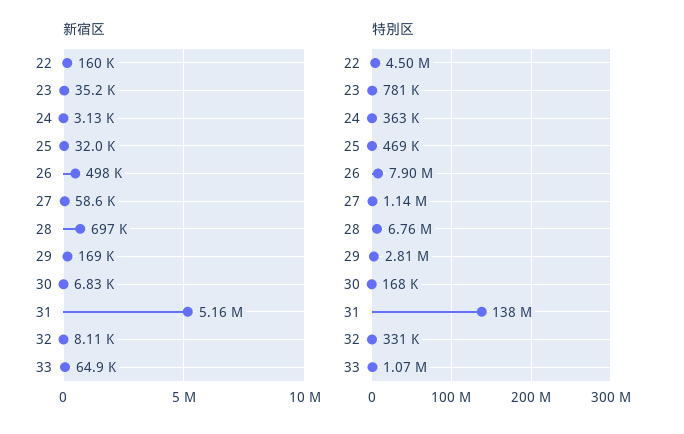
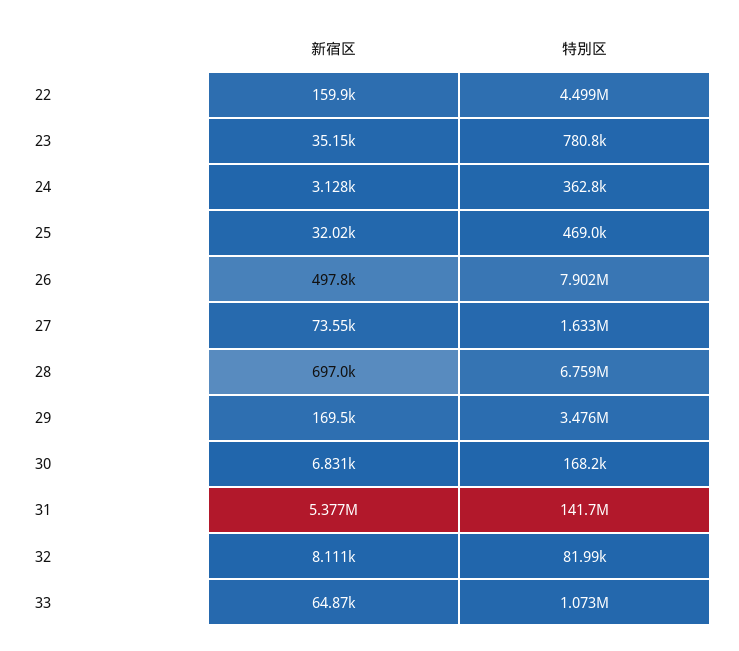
  {
    "新宿区": {
      "22": 159900,
      "23": 35150,
      "24": 3128,
      "25": 32020,
      "26": 497800,
-     "27": 58600,
+     "27": 73550,
      "28": 697000,
      "29": 169500,
      "30": 6831,
-     "31": 5160000,
+     "31": 5377000,
      "32": 8111,
      "33": 64870
    },
    "特別区": {
      "22": 4499000,
      "23": 780800,
      "24": 362800,
      "25": 469000,
      "26": 7902000,
-     "27": 1140000,
+     "27": 1633000,
      "28": 6759000,
-     "29": 2810000,
+     "29": 3476000,
      "30": 168200,
-     "31": 138000000,
+     "31": 141700000,
-     "32": 331000,
+     "32": 81990,
      "33": 1073000
    }
  }

